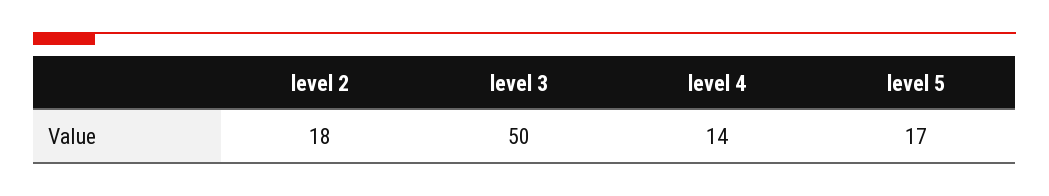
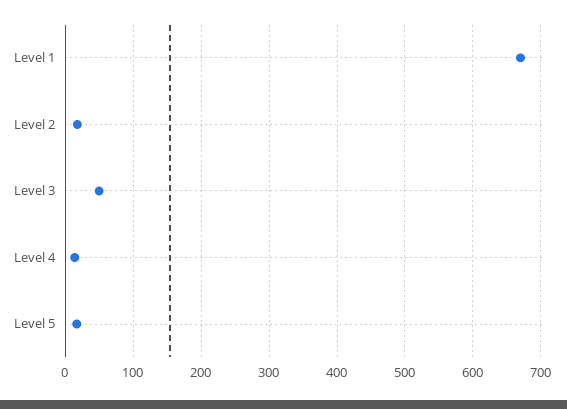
  {
    "level 2": 18,
    "level 3": 50,
    "level 4": 14,
-   "level 5": 17
+   "level 5": 17,
+   "Level 1": 670
  }

